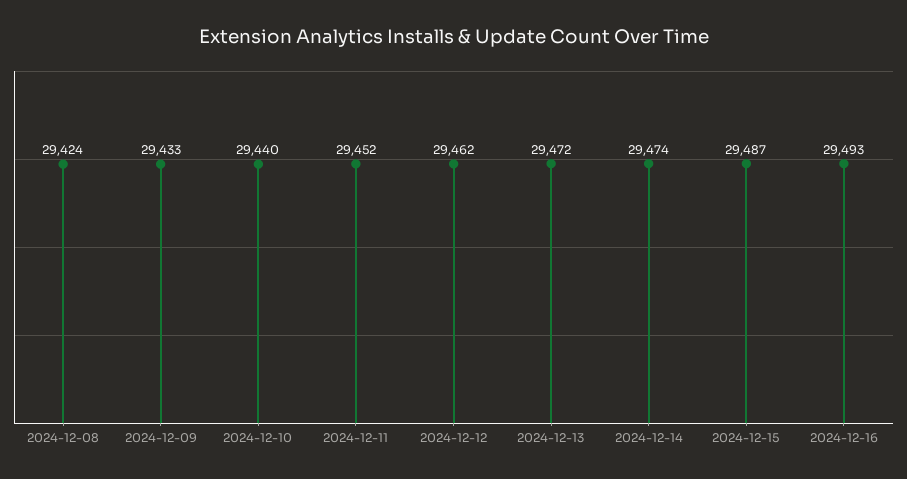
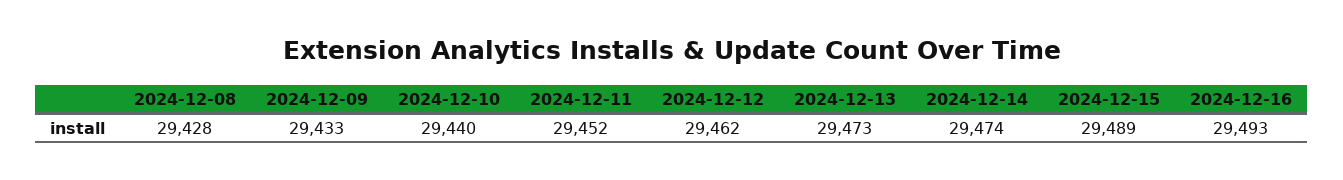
  {
-   "2024-12-08": 29424,
+   "2024-12-08": 29428,
    "2024-12-09": 29433,
    "2024-12-10": 29440,
    "2024-12-11": 29452,
    "2024-12-12": 29462,
-   "2024-12-13": 29472,
+   "2024-12-13": 29473,
    "2024-12-14": 29474,
-   "2024-12-15": 29487,
+   "2024-12-15": 29489,
    "2024-12-16": 29493
  }

